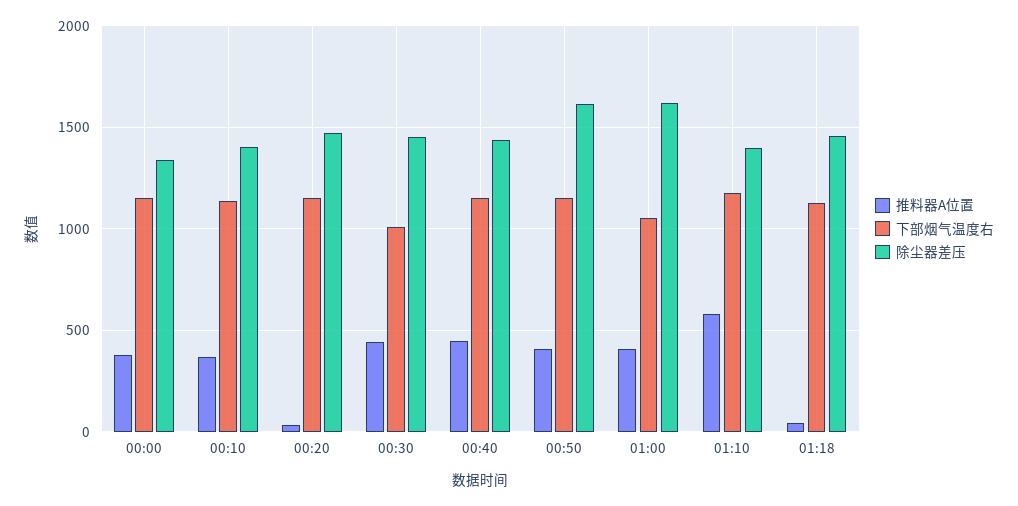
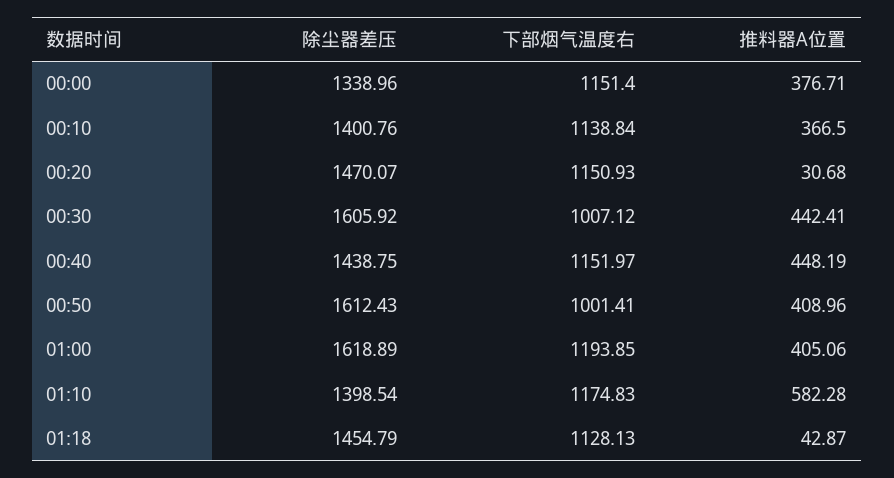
  {
    "推料器A位置": {
      "00:00": 376.71,
      "00:10": 366.5,
      "00:20": 30.68,
      "00:30": 442.41,
      "00:40": 448.19,
      "00:50": 408.96,
      "01:00": 405.06,
      "01:10": 582.28,
      "01:18": 42.87
    },
    "下部烟气温度右": {
      "00:00": 1151.4,
      "00:10": 1138.84,
      "00:20": 1150.93,
      "00:30": 1007.12,
      "00:40": 1151.97,
-     "00:50": 1150,
+     "00:50": 1001.41,
-     "01:00": 1050,
+     "01:00": 1193.85,
      "01:10": 1174.83,
      "01:18": 1128.13
    },
    "除尘器差压": {
      "00:00": 1338.96,
      "00:10": 1400.76,
      "00:20": 1470.07,
-     "00:30": 1450,
+     "00:30": 1605.92,
      "00:40": 1438.75,
      "00:50": 1612.43,
      "01:00": 1618.89,
      "01:10": 1398.54,
      "01:18": 1454.79
    }
  }

